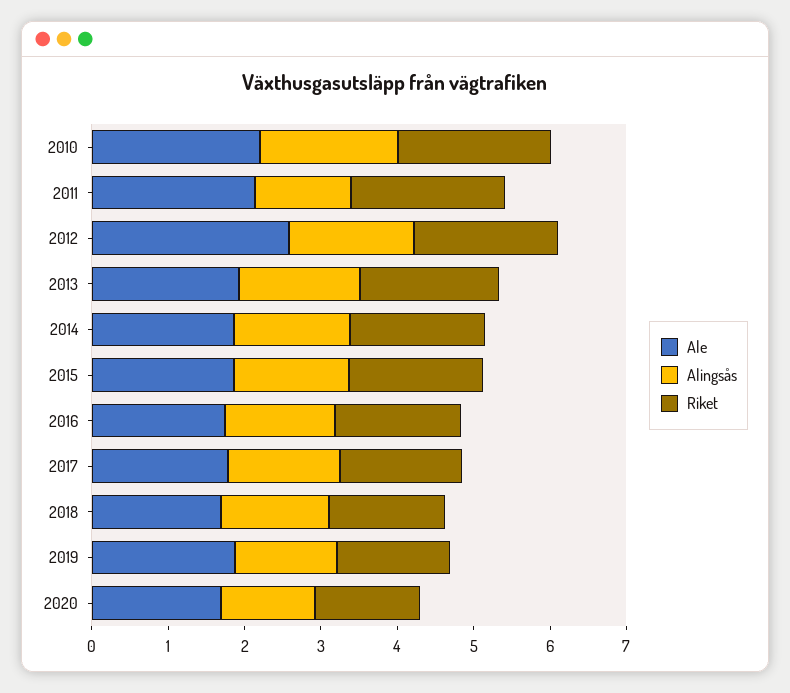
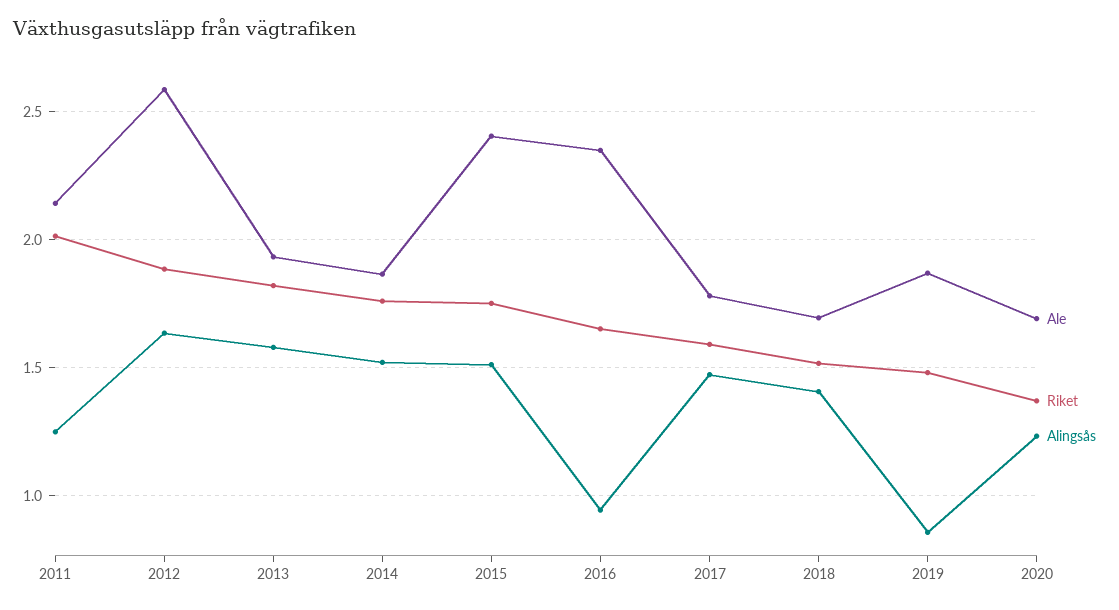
  {
    "Ale": {
-     "2010": 2.2,
      "2011": 2.15,
      "2012": 2.6,
      "2013": 1.95,
      "2014": 1.85,
-     "2015": 1.8,
+     "2015": 2.4,
-     "2016": 1.8,
+     "2016": 2.35,
      "2017": 1.8,
      "2018": 1.7,
      "2019": 1.85,
      "2020": 1.7
    },
    "Alingsås": {
-     "2010": 1.8,
      "2011": 1.25,
      "2012": 1.65,
      "2013": 1.6,
      "2014": 1.5,
      "2015": 1.5,
-     "2016": 1.4,
+     "2016": 0.95,
      "2017": 1.45,
      "2018": 1.4,
-     "2019": 1.4,
+     "2019": 0.85,
      "2020": 1.25
    },
    "Riket": {
-     "2010": 2,
      "2011": 2,
      "2012": 1.9,
      "2013": 1.8,
      "2014": 1.75,
      "2015": 1.75,
      "2016": 1.65,
      "2017": 1.6,
      "2018": 1.5,
      "2019": 1.5,
      "2020": 1.35
    }
  }

